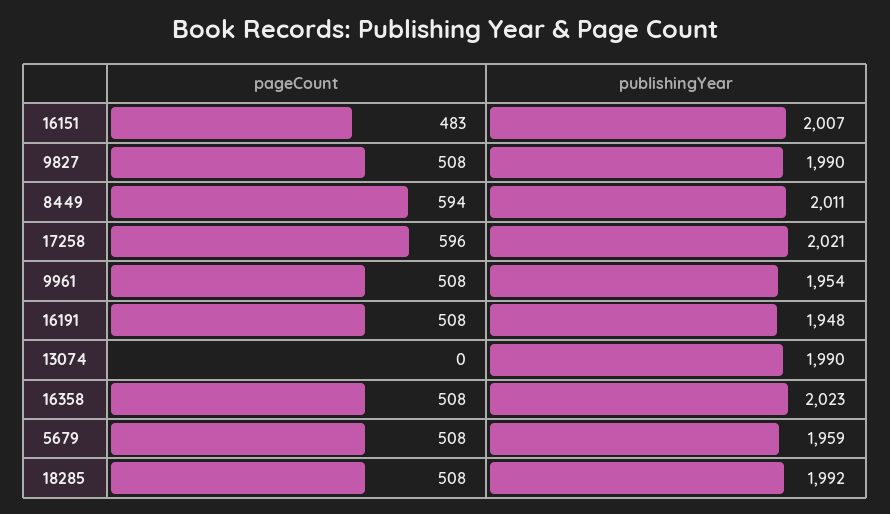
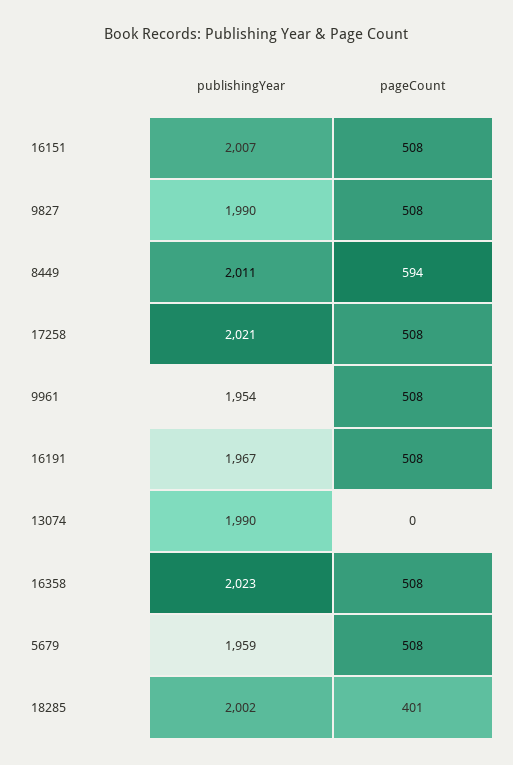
  {
    "pageCount": {
-     "16151": 483,
+     "16151": 508,
      "9827": 508,
      "8449": 594,
-     "17258": 596,
+     "17258": 508,
      "9961": 508,
      "16191": 508,
      "13074": 0,
      "16358": 508,
      "5679": 508,
-     "18285": 508
+     "18285": 401
    },
    "publishingYear": {
      "16151": 2007,
      "9827": 1990,
      "8449": 2011,
      "17258": 2021,
      "9961": 1954,
-     "16191": 1948,
+     "16191": 1967,
      "13074": 1990,
      "16358": 2023,
      "5679": 1959,
-     "18285": 1992
+     "18285": 2002
    }
  }

